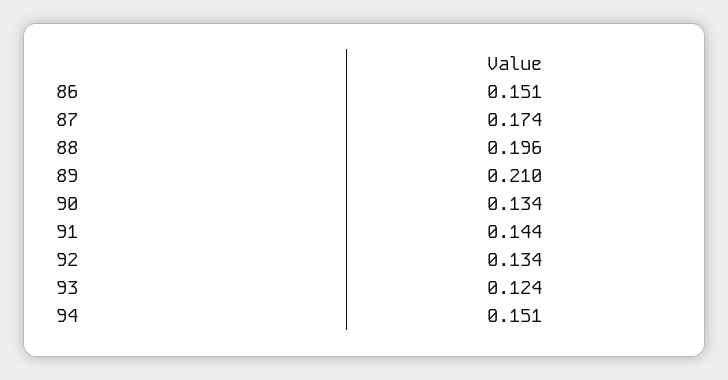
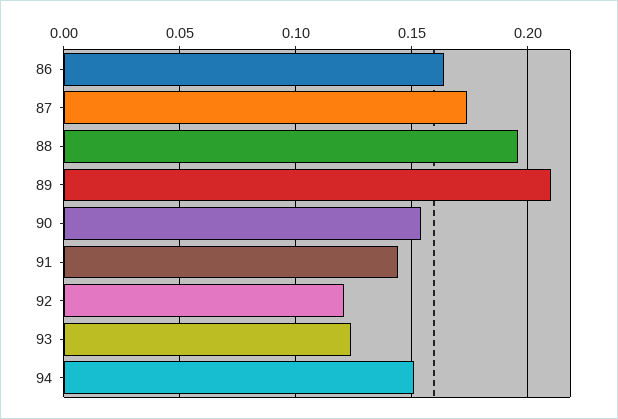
  {
-   "86": 0.151,
+   "86": 0.165,
    "87": 0.174,
    "88": 0.196,
    "89": 0.21,
-   "90": 0.134,
+   "90": 0.155,
    "91": 0.144,
-   "92": 0.134,
+   "92": 0.12,
    "93": 0.124,
    "94": 0.151
  }

